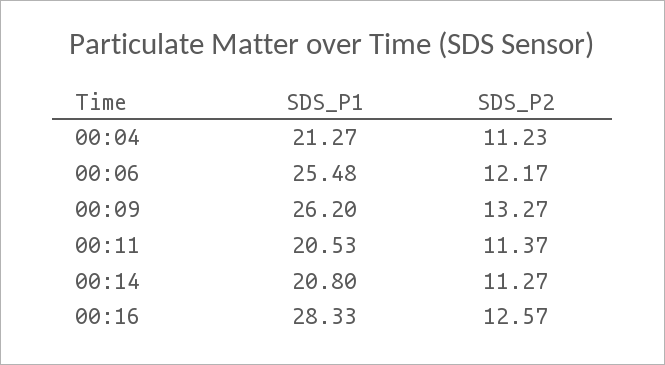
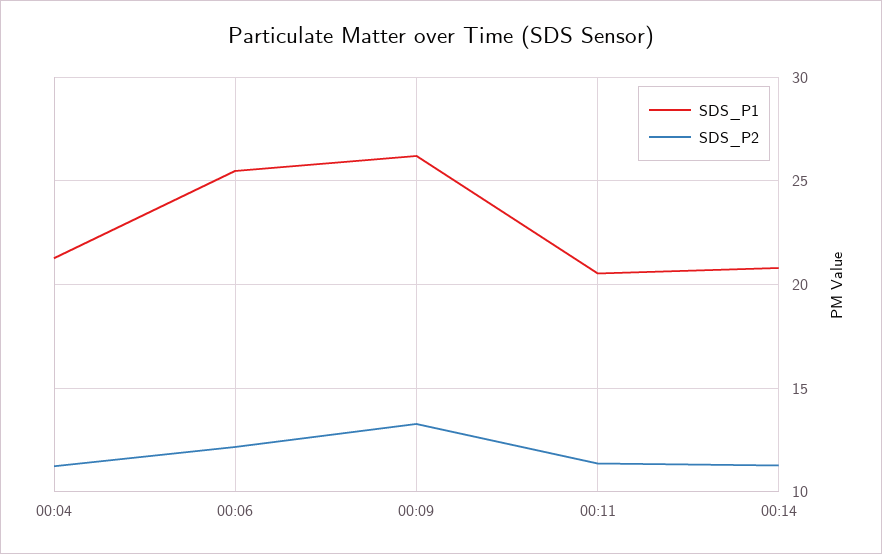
  {
    "SDS_P1": {
      "00:04": 21.27,
      "00:06": 25.48,
      "00:09": 26.2,
      "00:11": 20.53,
-     "00:14": 20.8,
+     "00:14": 20.8
-     "00:16": 28.33
    },
    "SDS_P2": {
      "00:04": 11.23,
      "00:06": 12.17,
      "00:09": 13.27,
      "00:11": 11.37,
-     "00:14": 11.27,
+     "00:14": 11.27
-     "00:16": 12.57
    }
  }

